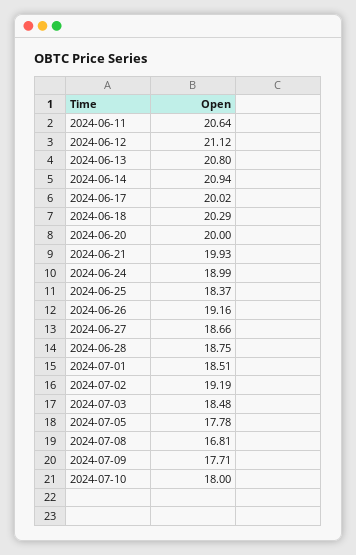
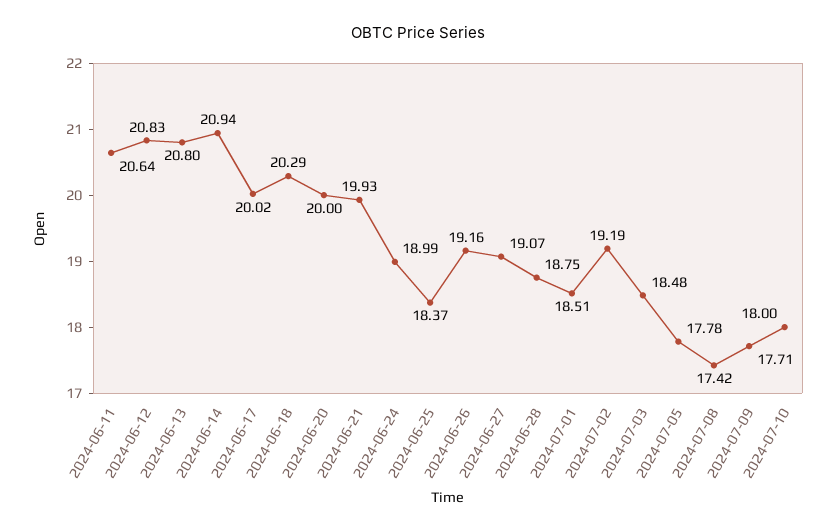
  {
    "2024-06-11": 20.64,
-   "2024-06-12": 21.12,
+   "2024-06-12": 20.83,
    "2024-06-13": 20.8,
    "2024-06-14": 20.94,
    "2024-06-17": 20.02,
    "2024-06-18": 20.29,
    "2024-06-20": 20,
    "2024-06-21": 19.93,
    "2024-06-24": 18.99,
    "2024-06-25": 18.37,
    "2024-06-26": 19.16,
-   "2024-06-27": 18.66,
+   "2024-06-27": 19.07,
    "2024-06-28": 18.75,
    "2024-07-01": 18.51,
    "2024-07-02": 19.19,
    "2024-07-03": 18.48,
    "2024-07-05": 17.78,
-   "2024-07-08": 16.81,
+   "2024-07-08": 17.42,
    "2024-07-09": 17.71,
    "2024-07-10": 18
  }

